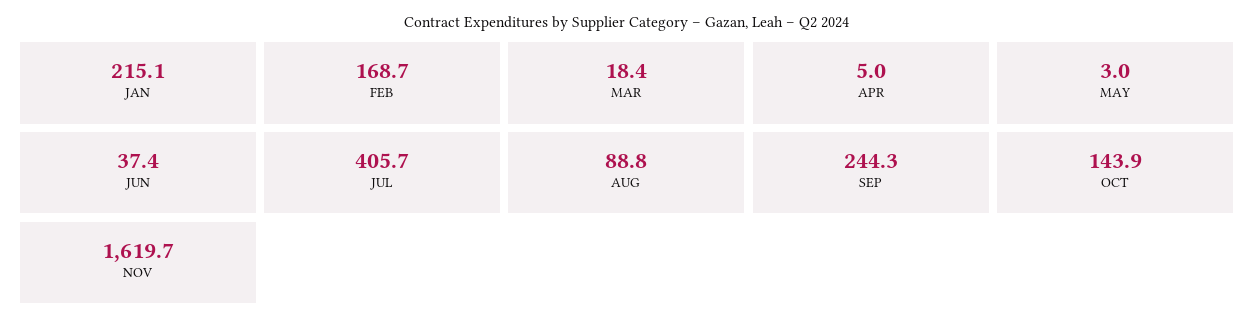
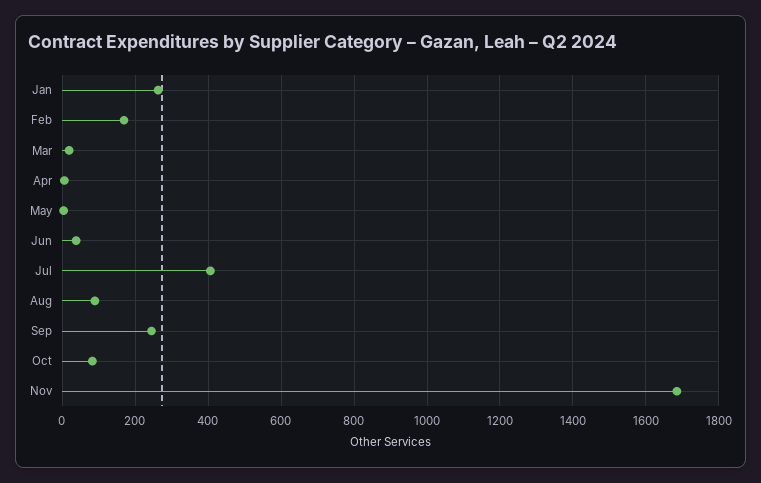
  {
-   "JAN": 215.1,
+   "JAN": 260,
    "FEB": 168.7,
    "MAR": 18.4,
    "APR": 5,
    "MAY": 3,
    "JUN": 37.4,
    "JUL": 405.7,
    "AUG": 88.8,
    "SEP": 244.3,
-   "OCT": 143.9,
+   "OCT": 80,
-   "NOV": 1619.7
+   "NOV": 1680
  }

